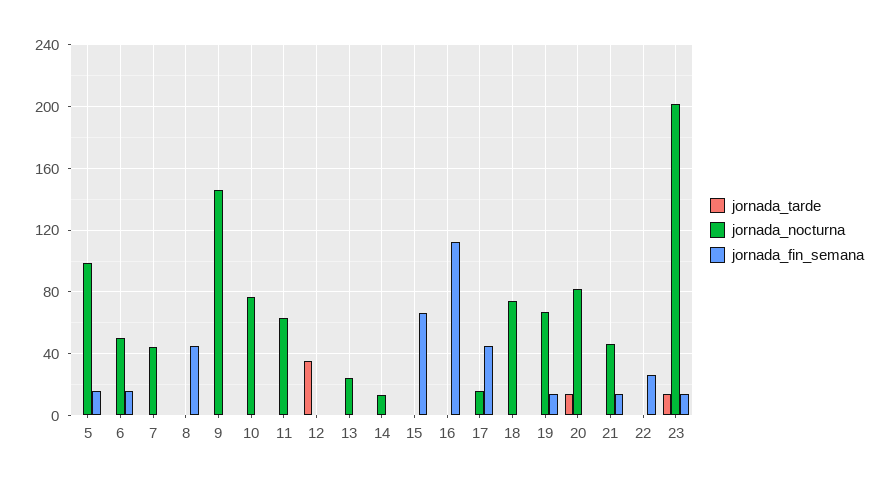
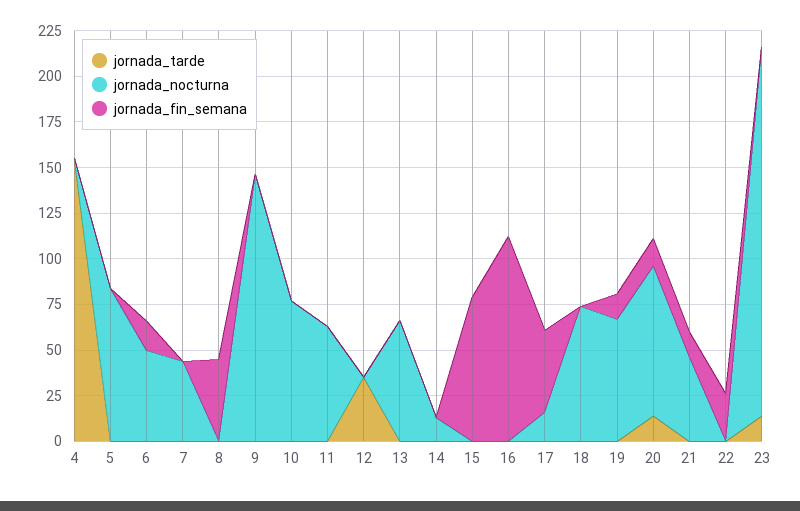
  {
    "jornada_tarde": {
      "5": 0,
      "6": 0,
      "7": 0,
      "8": 0,
      "9": 0,
      "10": 0,
      "11": 0,
      "12": 35,
      "13": 0,
      "14": 0,
      "15": 0,
      "16": 0,
      "17": 0,
      "18": 0,
      "19": 0,
      "20": 15,
      "21": 0,
      "22": 0,
-     "23": 15
+     "23": 15,
+     "4": 155
    },
    "jornada_nocturna": {
-     "5": 100,
+     "5": 85,
      "6": 50,
      "7": 45,
      "8": 0,
      "9": 145,
      "10": 75,
      "11": 65,
      "12": 0,
-     "13": 25,
+     "13": 65,
      "14": 15,
      "15": 0,
      "16": 0,
      "17": 15,
      "18": 75,
      "19": 65,
      "20": 80,
      "21": 45,
      "22": 0,
-     "23": 200
+     "23": 200,
+     "4": 0
    },
    "jornada_fin_semana": {
-     "5": 15,
+     "5": 0,
      "6": 15,
      "7": 0,
      "8": 45,
      "9": 0,
      "10": 0,
      "11": 0,
      "12": 0,
      "13": 0,
      "14": 0,
-     "15": 65,
+     "15": 80,
      "16": 110,
      "17": 45,
      "18": 0,
      "19": 15,
-     "20": 0,
+     "20": 15,
      "21": 15,
      "22": 25,
-     "23": 15
+     "23": 0,
+     "4": 0
    }
  }

